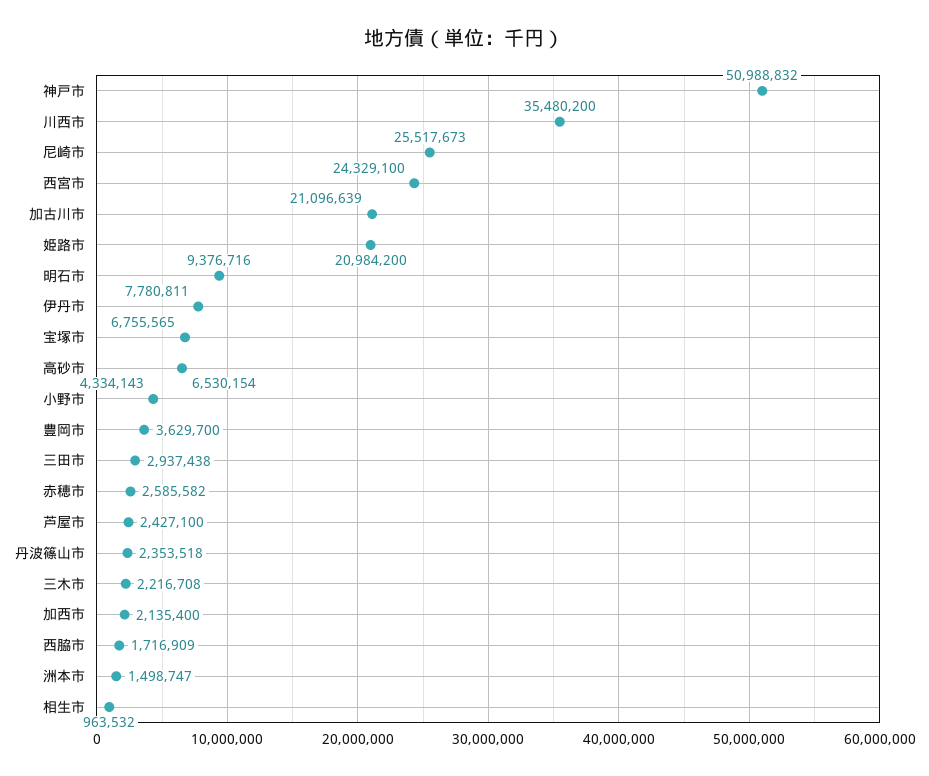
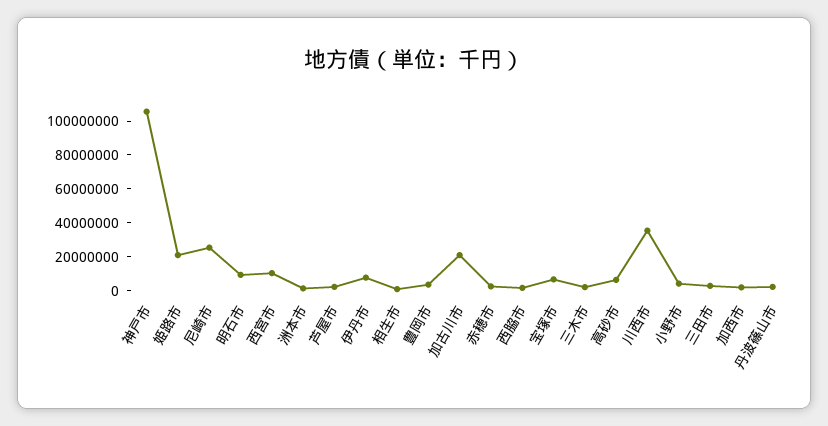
  {
-   "神戸市": 50988832,
+   "神戸市": 105000000,
    "川西市": 35480200,
    "尼崎市": 25517673,
-   "西宮市": 24329100,
+   "西宮市": 10000000,
    "加古川市": 21096639,
    "姫路市": 20984200,
    "明石市": 9376716,
    "伊丹市": 7780811,
    "宝塚市": 6755565,
    "高砂市": 6530154,
    "小野市": 4334143,
    "豊岡市": 3629700,
    "三田市": 2937438,
    "赤穂市": 2585582,
    "芦屋市": 2427100,
    "丹波篠山市": 2353518,
    "三木市": 2216708,
    "加西市": 2135400,
    "西脇市": 1716909,
    "洲本市": 1498747,
    "相生市": 963532
  }

